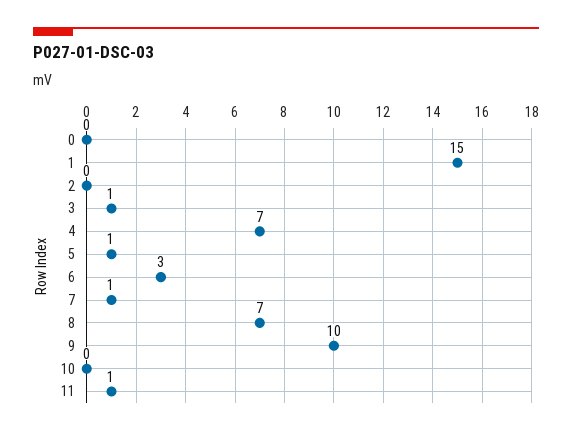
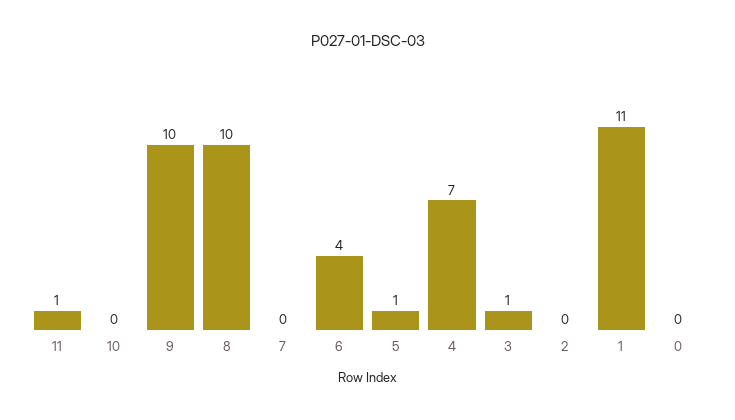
  {
    "0": 0,
-   "1": 15,
+   "1": 11,
    "2": 0,
    "3": 1,
    "4": 7,
    "5": 1,
-   "6": 3,
+   "6": 4,
-   "7": 1,
+   "7": 0,
-   "8": 7,
+   "8": 10,
    "9": 10,
    "10": 0,
    "11": 1
  }

